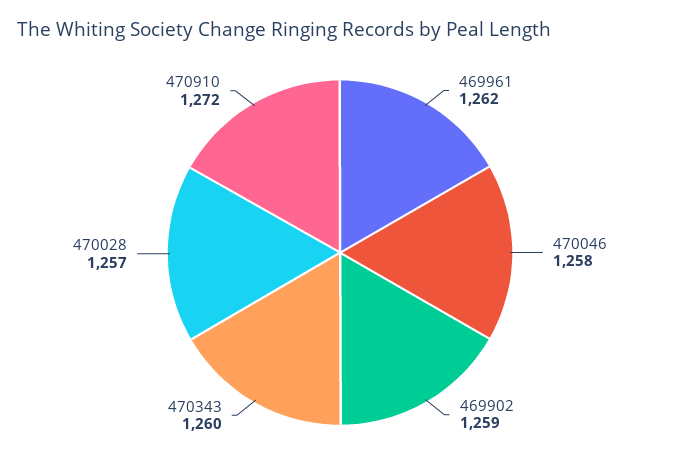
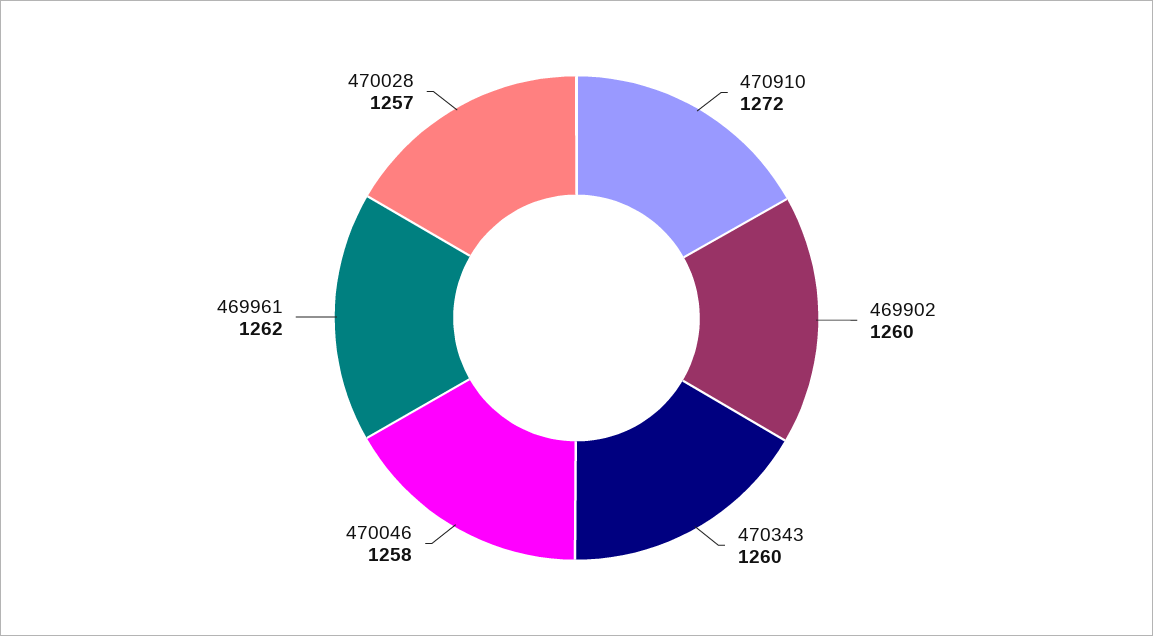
  {
    "469961": 1262,
    "470046": 1258,
-   "469902": 1259,
+   "469902": 1260,
    "470343": 1260,
    "470028": 1257,
    "470910": 1272
  }

